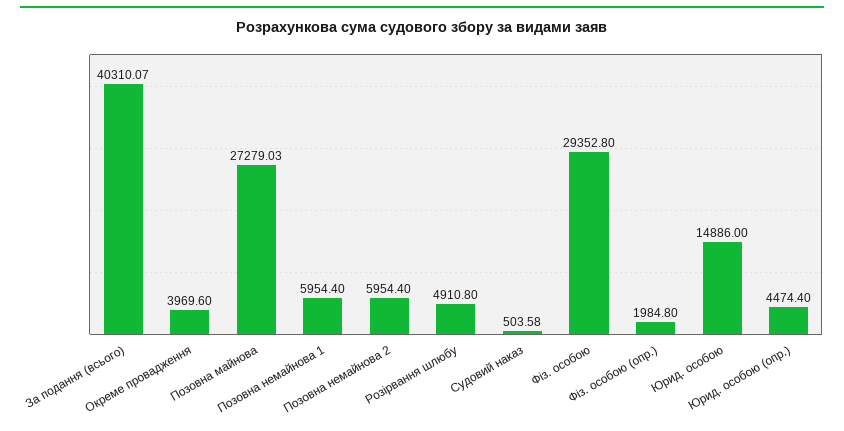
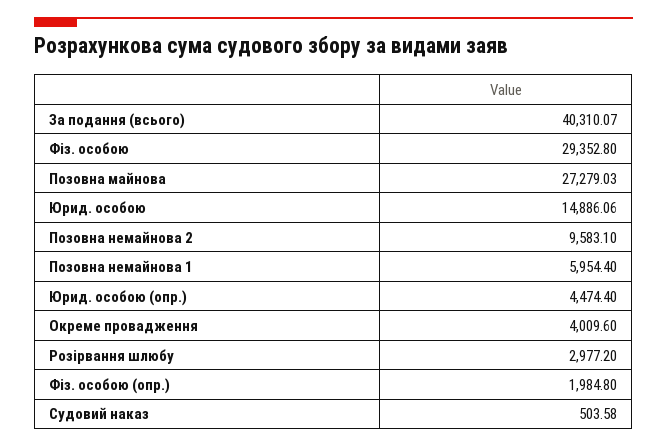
  {
    "За подання (всього)": 40310.07,
-   "Окреме провадження": 3969.6,
+   "Окреме провадження": 4009.6,
    "Позовна майнова": 27279.03,
    "Позовна немайнова 1": 5954.4,
-   "Позовна немайнова 2": 5954.4,
+   "Позовна немайнова 2": 9583.1,
-   "Розірвання шлюбу": 4910.8,
+   "Розірвання шлюбу": 2977.2,
    "Судовий наказ": 503.58,
    "Фіз. особою": 29352.8,
    "Фіз. особою (опр.)": 1984.8,
-   "Юрид. особою": 14886,
+   "Юрид. особою": 14886.06,
    "Юрид. особою (опр.)": 4474.4
  }

